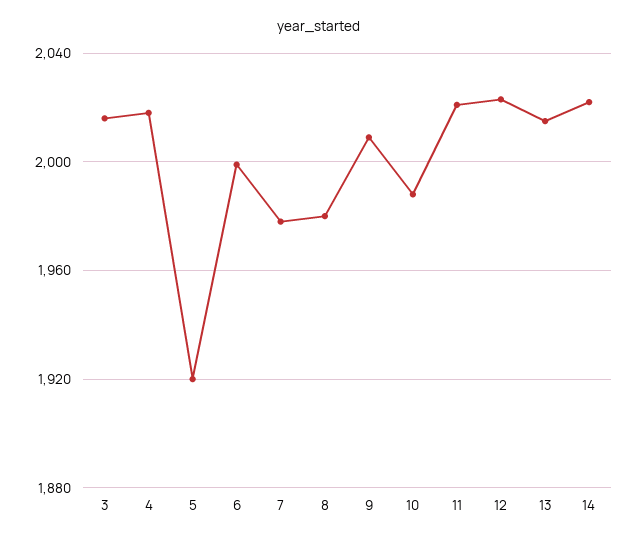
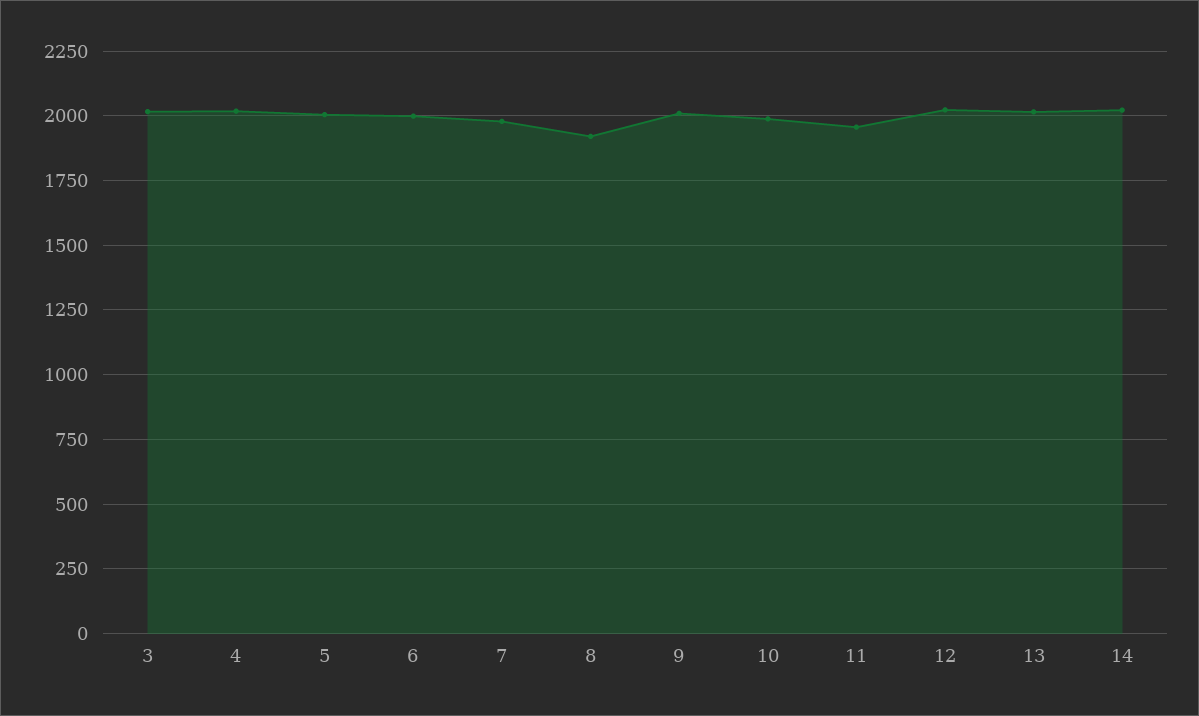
  {
    "3": 2015,
    "4": 2020,
-   "5": 1920,
+   "5": 2000,
    "6": 2000,
    "7": 1980,
-   "8": 1980,
+   "8": 1925,
    "9": 2010,
    "10": 1990,
-   "11": 2020,
+   "11": 1950,
    "12": 2025,
    "13": 2015,
    "14": 2020
  }

